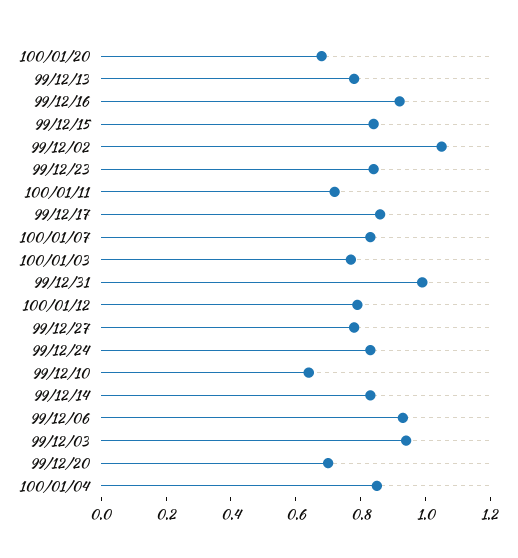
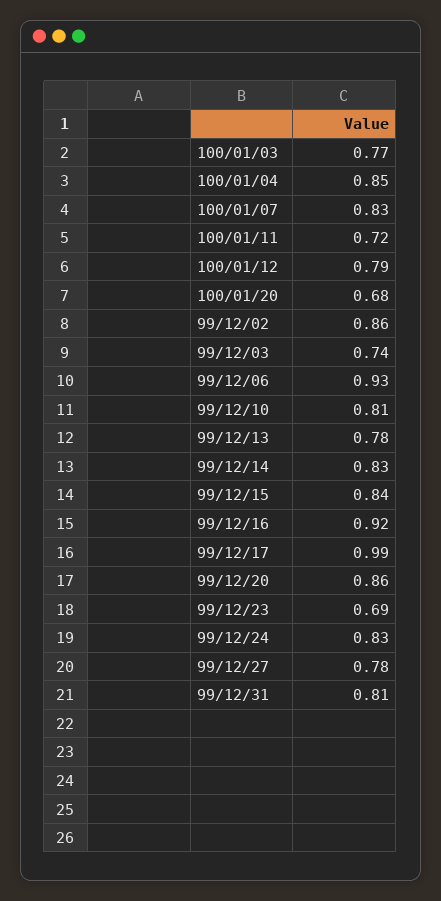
  {
    "100/01/20": 0.68,
    "99/12/13": 0.78,
    "99/12/16": 0.92,
    "99/12/15": 0.84,
-   "99/12/02": 1.05,
+   "99/12/02": 0.86,
-   "99/12/23": 0.85,
+   "99/12/23": 0.69,
    "100/01/11": 0.72,
-   "99/12/17": 0.85,
+   "99/12/17": 0.99,
    "100/01/07": 0.83,
    "100/01/03": 0.77,
-   "99/12/31": 1,
+   "99/12/31": 0.81,
    "100/01/12": 0.79,
    "99/12/27": 0.78,
    "99/12/24": 0.83,
-   "99/12/10": 0.65,
+   "99/12/10": 0.81,
    "99/12/14": 0.83,
    "99/12/06": 0.93,
-   "99/12/03": 0.95,
+   "99/12/03": 0.74,
-   "99/12/20": 0.7,
+   "99/12/20": 0.86,
    "100/01/04": 0.85
  }

